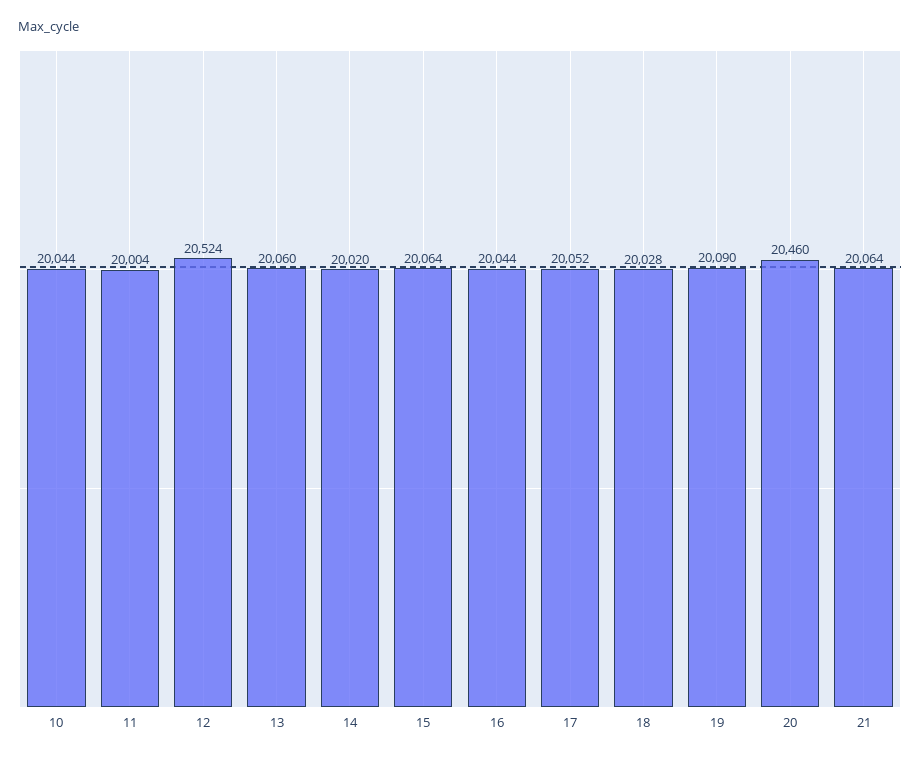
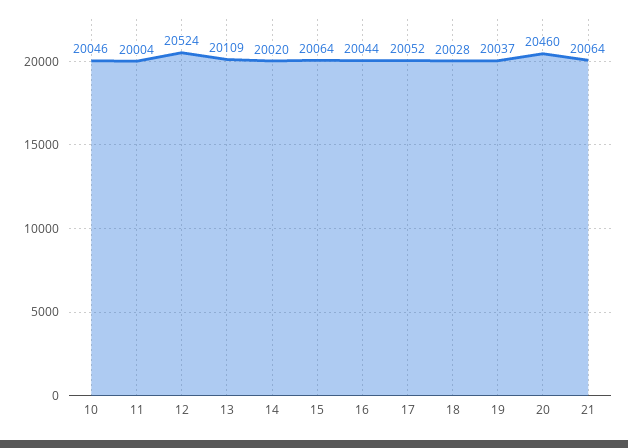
  {
-   "10": 20044,
+   "10": 20046,
    "11": 20004,
    "12": 20524,
-   "13": 20060,
+   "13": 20109,
    "14": 20020,
    "15": 20064,
    "16": 20044,
    "17": 20052,
    "18": 20028,
-   "19": 20090,
+   "19": 20037,
    "20": 20460,
    "21": 20064
  }

